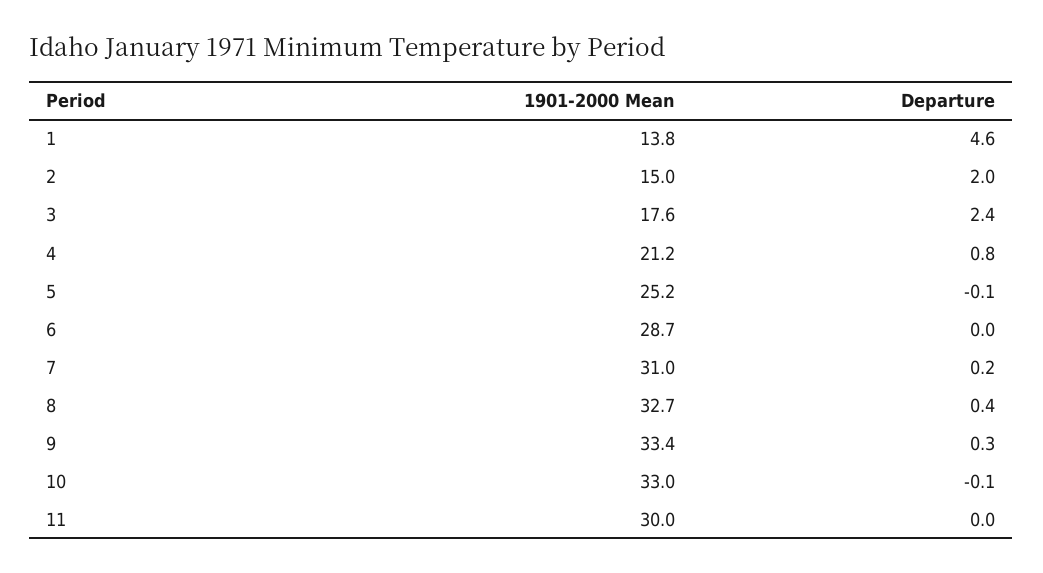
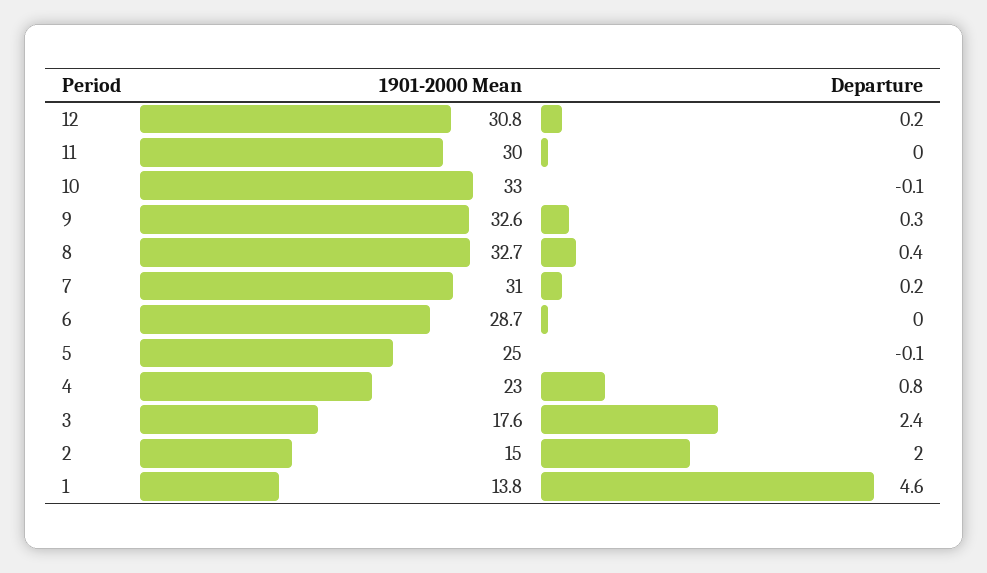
  {
    "1901-2000 Mean": {
      "1": 13.8,
      "2": 15,
      "3": 17.6,
-     "4": 21.2,
+     "4": 23,
-     "5": 25.2,
+     "5": 25,
      "6": 28.7,
      "7": 31,
      "8": 32.7,
-     "9": 33.4,
+     "9": 32.6,
      "10": 33,
-     "11": 30
+     "11": 30,
+     "12": 30.8
    },
    "Departure": {
      "1": 4.6,
      "2": 2,
      "3": 2.4,
      "4": 0.8,
      "5": -0.1,
      "6": 0,
      "7": 0.2,
      "8": 0.4,
      "9": 0.3,
      "10": -0.1,
-     "11": 0
+     "11": 0,
+     "12": 0.2
    }
  }

